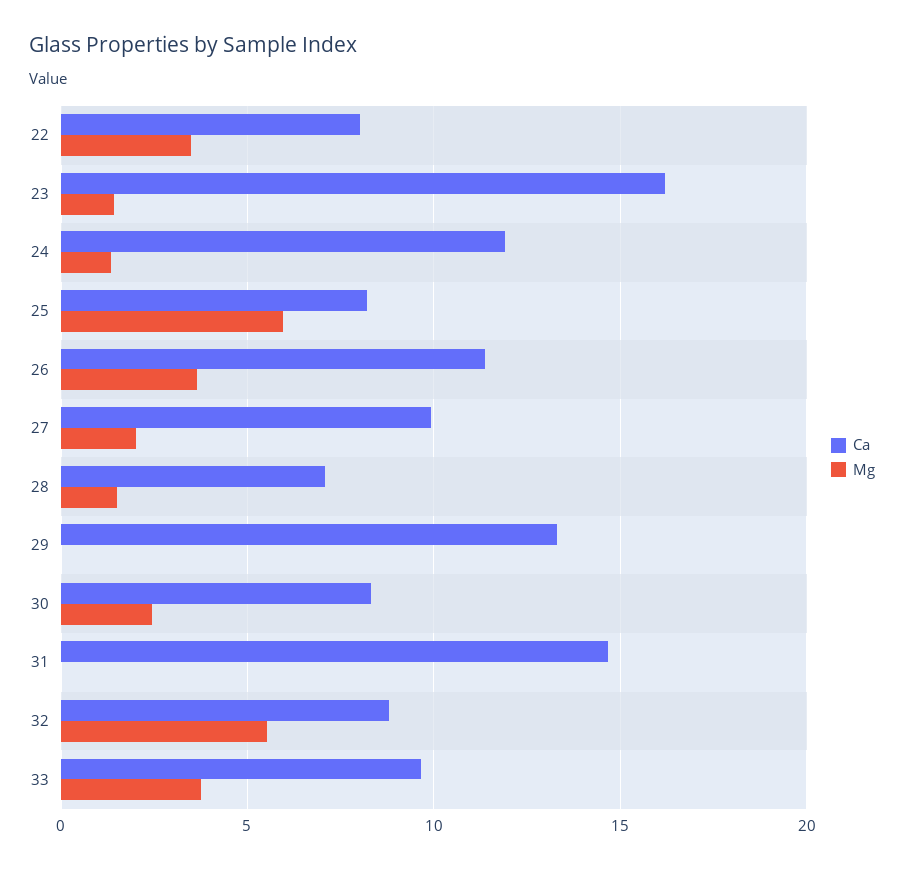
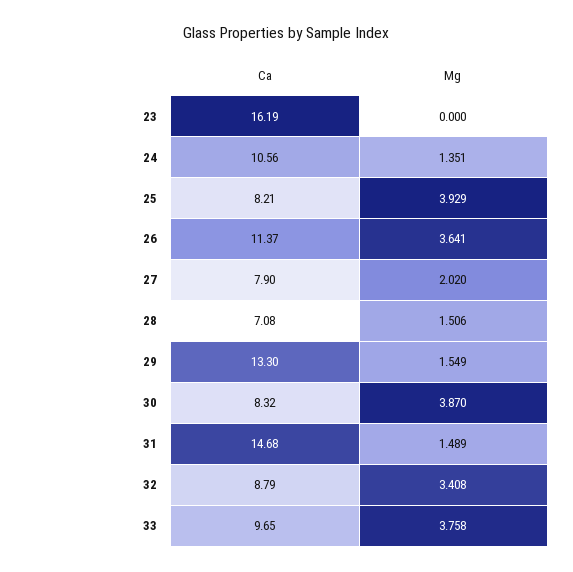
  {
    "Ca": {
-     "22": 8,
      "23": 16.19,
-     "24": 12,
+     "24": 10.56,
      "25": 8.21,
      "26": 11.37,
-     "27": 10,
+     "27": 7.9,
      "28": 7.08,
      "29": 13.3,
      "30": 8.32,
      "31": 14.68,
      "32": 8.79,
      "33": 9.65
    },
    "Mg": {
-     "22": 3.5,
-     "23": 1.5,
+     "23": 0,
      "24": 1.351,
-     "25": 6,
+     "25": 3.929,
      "26": 3.641,
      "27": 2.02,
      "28": 1.506,
-     "29": 0,
+     "29": 1.549,
-     "30": 2.5,
+     "30": 3.87,
-     "31": 0,
+     "31": 1.489,
-     "32": 5.5,
+     "32": 3.408,
      "33": 3.758
    }
  }

